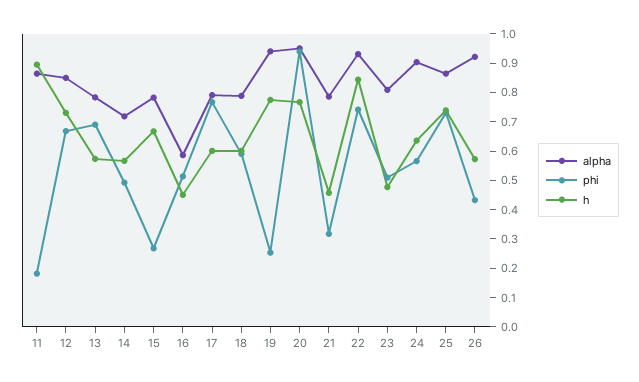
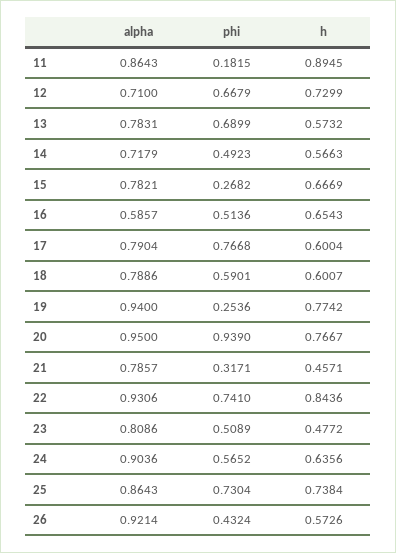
  {
    "alpha": {
      "11": 0.8643,
-     "12": 0.85,
+     "12": 0.71,
      "13": 0.7831,
      "14": 0.7179,
      "15": 0.7821,
      "16": 0.5857,
      "17": 0.7904,
      "18": 0.7886,
      "19": 0.94,
      "20": 0.95,
      "21": 0.7857,
      "22": 0.9306,
      "23": 0.8086,
      "24": 0.9036,
      "25": 0.8643,
      "26": 0.9214
    },
    "phi": {
      "11": 0.1815,
      "12": 0.6679,
      "13": 0.6899,
      "14": 0.4923,
      "15": 0.2682,
      "16": 0.5136,
      "17": 0.7668,
      "18": 0.5901,
      "19": 0.2536,
      "20": 0.939,
      "21": 0.3171,
      "22": 0.741,
      "23": 0.5089,
      "24": 0.5652,
      "25": 0.7304,
      "26": 0.4324
    },
    "h": {
      "11": 0.8945,
      "12": 0.7299,
      "13": 0.5732,
      "14": 0.5663,
      "15": 0.6669,
-     "16": 0.45,
+     "16": 0.6543,
      "17": 0.6004,
      "18": 0.6007,
      "19": 0.7742,
      "20": 0.7667,
      "21": 0.4571,
      "22": 0.8436,
      "23": 0.4772,
      "24": 0.6356,
      "25": 0.7384,
      "26": 0.5726
    }
  }

